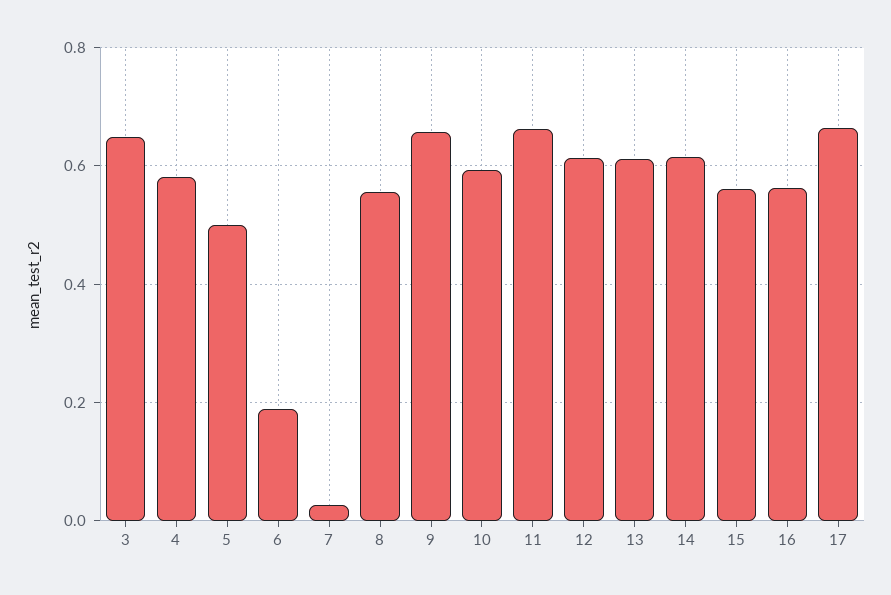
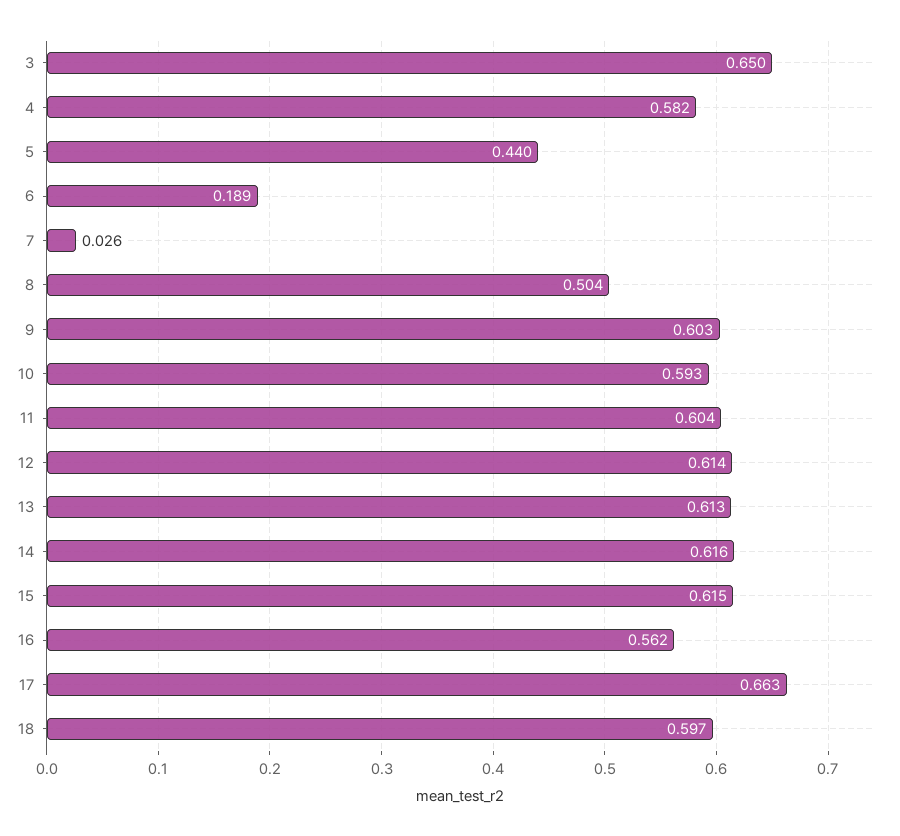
  {
    "3": 0.65,
    "4": 0.582,
-   "5": 0.5,
+   "5": 0.44,
    "6": 0.189,
    "7": 0.026,
-   "8": 0.56,
+   "8": 0.504,
-   "9": 0.66,
+   "9": 0.603,
    "10": 0.593,
-   "11": 0.66,
+   "11": 0.604,
    "12": 0.614,
    "13": 0.613,
    "14": 0.616,
-   "15": 0.56,
+   "15": 0.615,
    "16": 0.562,
-   "17": 0.663
+   "17": 0.663,
+   "18": 0.597
  }

